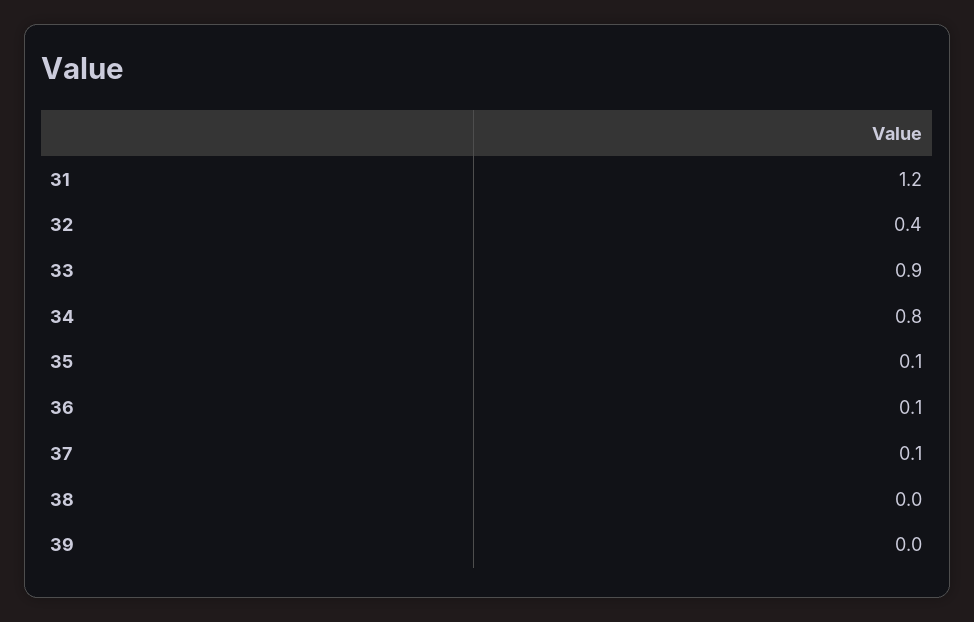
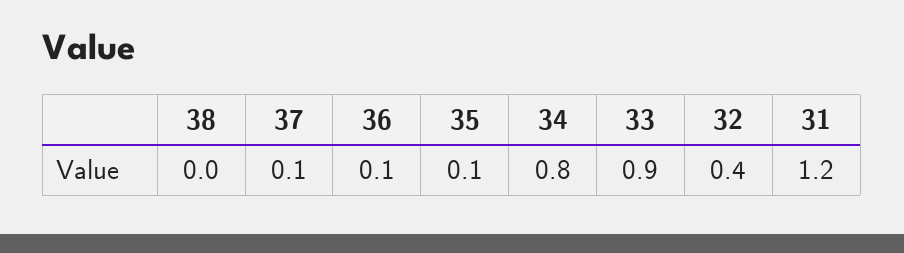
  {
    "31": 1.2,
    "32": 0.4,
    "33": 0.9,
    "34": 0.8,
    "35": 0.1,
    "36": 0.1,
    "37": 0.1,
-   "38": 0,
+   "38": 0
-   "39": 0
  }

